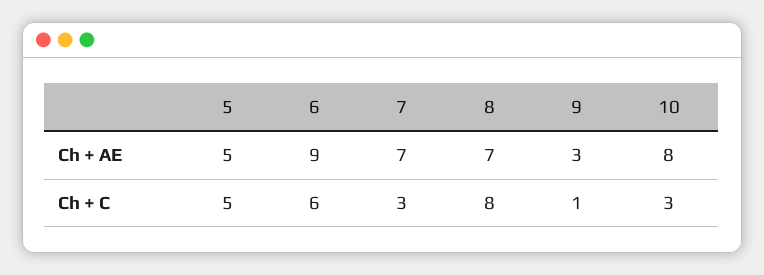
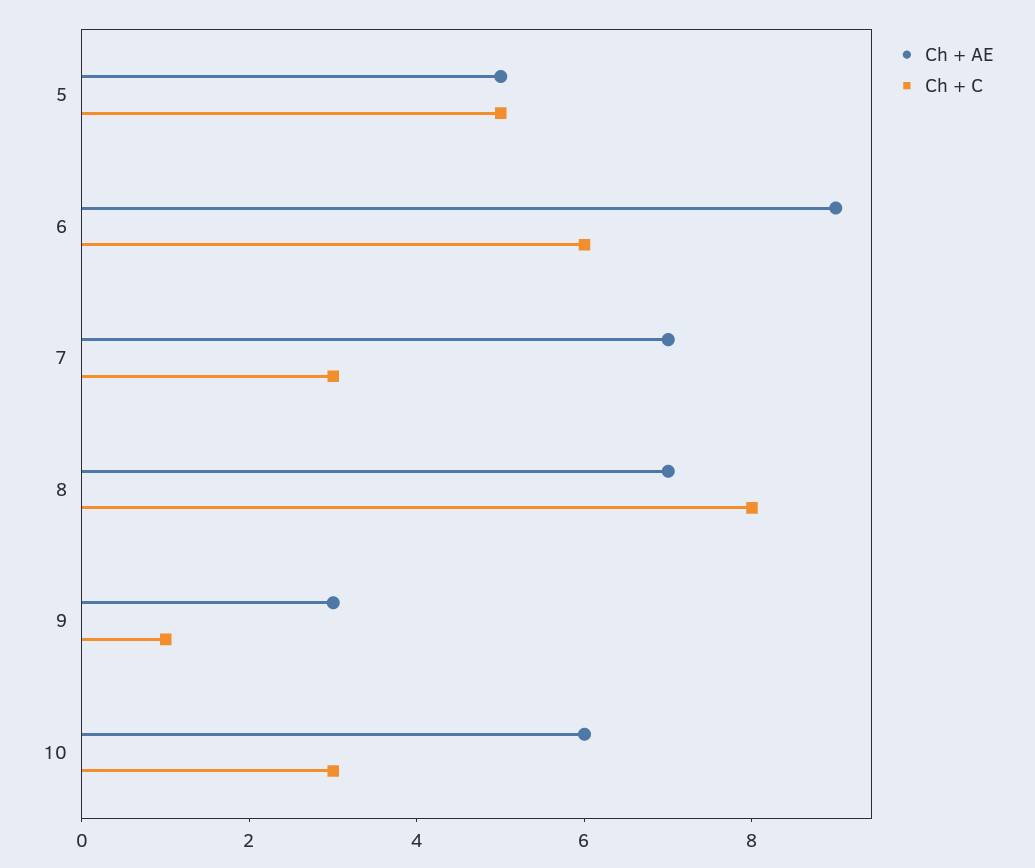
  {
    "Ch + AE": {
      "5": 5,
      "6": 9,
      "7": 7,
      "8": 7,
      "9": 3,
-     "10": 8
+     "10": 6
    },
    "Ch + C": {
      "5": 5,
      "6": 6,
      "7": 3,
      "8": 8,
      "9": 1,
      "10": 3
    }
  }

